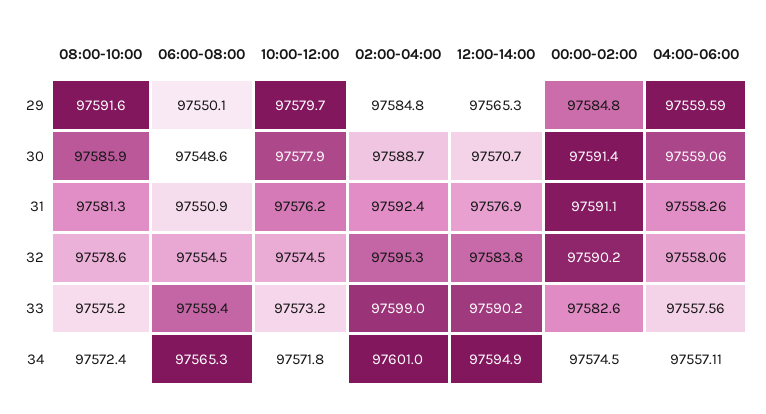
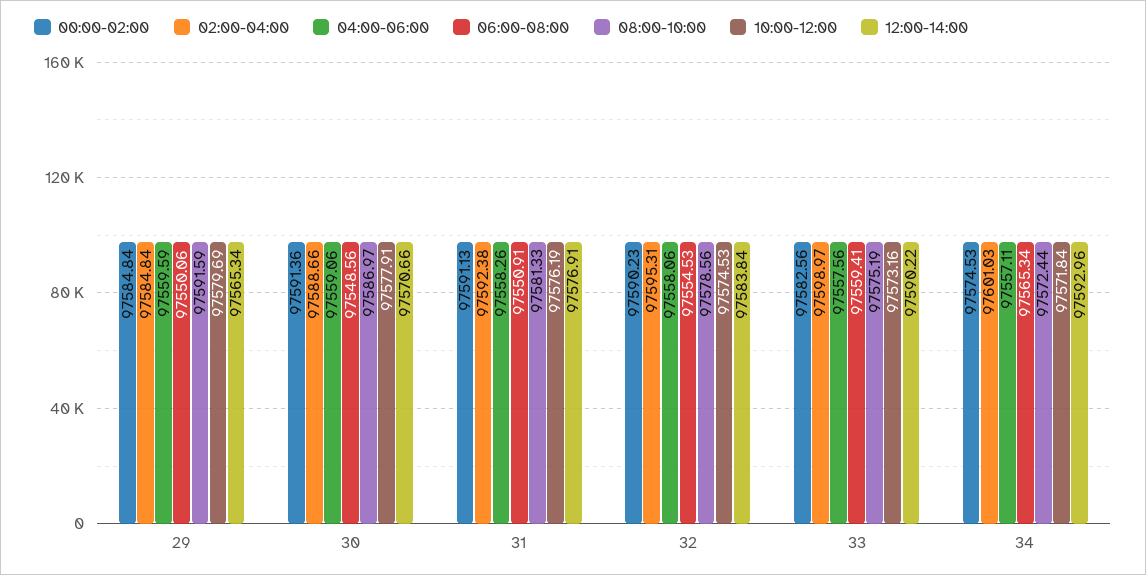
  {
    "08:00-10:00": {
      "29": 97591.59,
-     "30": 97585.9,
+     "30": 97586.97,
      "31": 97581.33,
      "32": 97578.56,
      "33": 97575.19,
      "34": 97572.44
    },
    "06:00-08:00": {
      "29": 97550.06,
      "30": 97548.56,
      "31": 97550.91,
      "32": 97554.53,
      "33": 97559.41,
      "34": 97565.34
    },
    "10:00-12:00": {
      "29": 97579.69,
      "30": 97577.91,
      "31": 97576.19,
      "32": 97574.53,
      "33": 97573.16,
      "34": 97571.84
    },
    "02:00-04:00": {
      "29": 97584.84,
      "30": 97588.66,
      "31": 97592.38,
      "32": 97595.31,
      "33": 97598.97,
      "34": 97601.03
    },
    "12:00-14:00": {
      "29": 97565.34,
      "30": 97570.66,
      "31": 97576.91,
      "32": 97583.84,
      "33": 97590.22,
-     "34": 97594.9
+     "34": 97592.96
    },
    "00:00-02:00": {
      "29": 97584.84,
      "30": 97591.36,
      "31": 97591.13,
      "32": 97590.23,
      "33": 97582.56,
      "34": 97574.53
    },
    "04:00-06:00": {
      "29": 97559.59,
      "30": 97559.06,
      "31": 97558.26,
      "32": 97558.06,
      "33": 97557.56,
      "34": 97557.11
    }
  }

